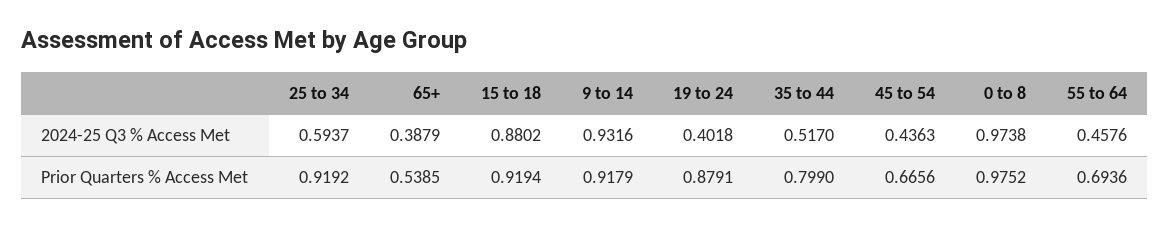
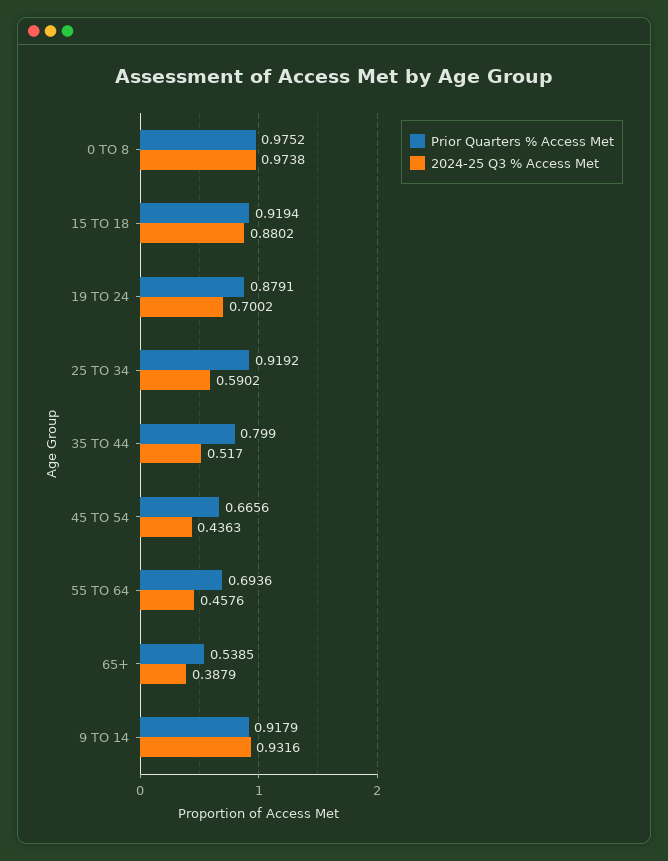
  {
    "2024-25 Q3 % Access Met": {
-     "25 to 34": 0.5937,
+     "25 to 34": 0.5902,
      "65+": 0.3879,
      "15 to 18": 0.8802,
      "9 to 14": 0.9316,
-     "19 to 24": 0.4018,
+     "19 to 24": 0.7002,
      "35 to 44": 0.517,
      "45 to 54": 0.4363,
      "0 to 8": 0.9738,
      "55 to 64": 0.4576
    },
    "Prior Quarters % Access Met": {
      "25 to 34": 0.9192,
      "65+": 0.5385,
      "15 to 18": 0.9194,
      "9 to 14": 0.9179,
      "19 to 24": 0.8791,
      "35 to 44": 0.799,
      "45 to 54": 0.6656,
      "0 to 8": 0.9752,
      "55 to 64": 0.6936
    }
  }

